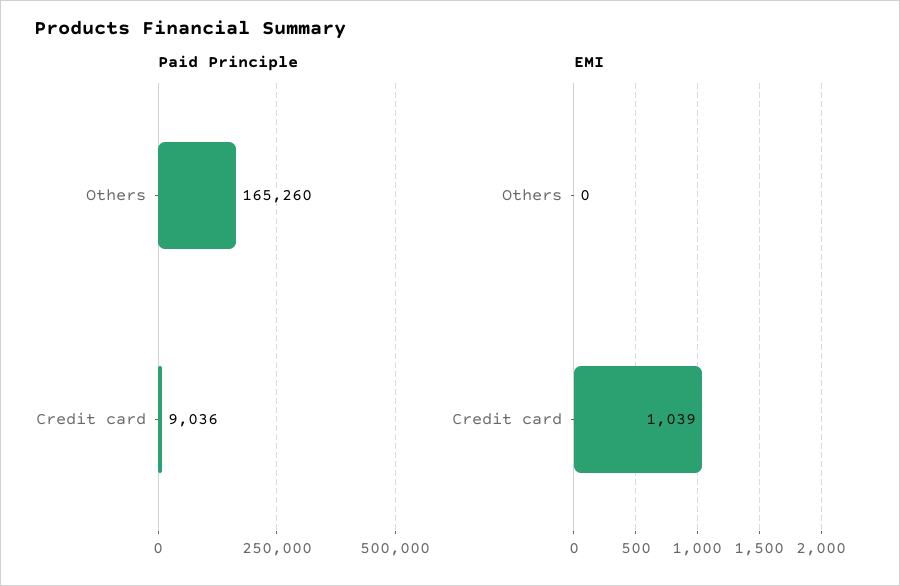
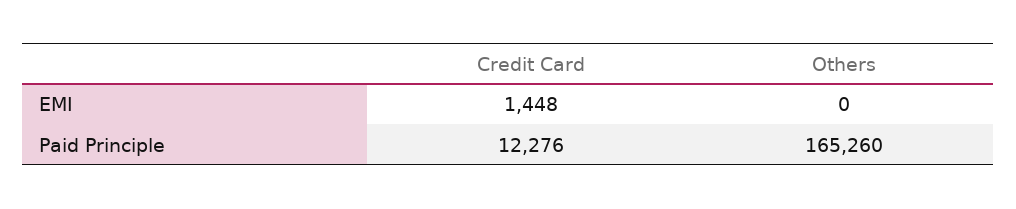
  {
    "Paid Principle": {
      "Others": 165260,
-     "Credit card": 9036
+     "Credit card": 12276
    },
    "EMI": {
      "Others": 0,
-     "Credit card": 1039
+     "Credit card": 1448
    }
  }

